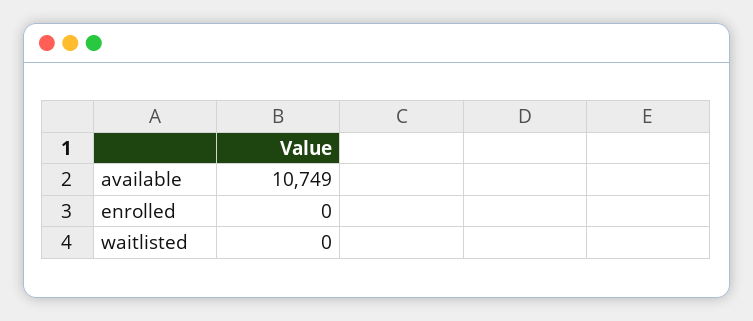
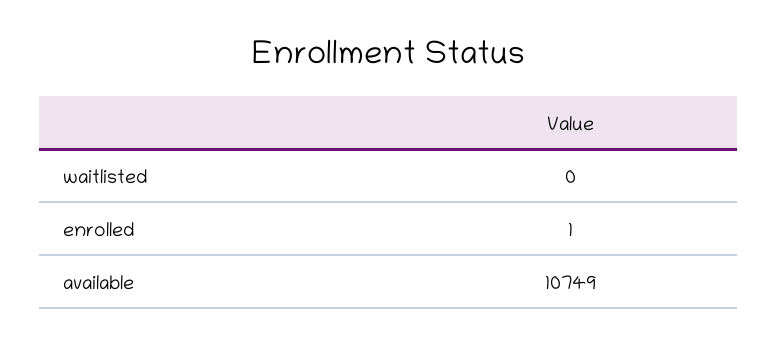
  {
    "available": 10749,
-   "enrolled": 0,
+   "enrolled": 1,
    "waitlisted": 0
  }

